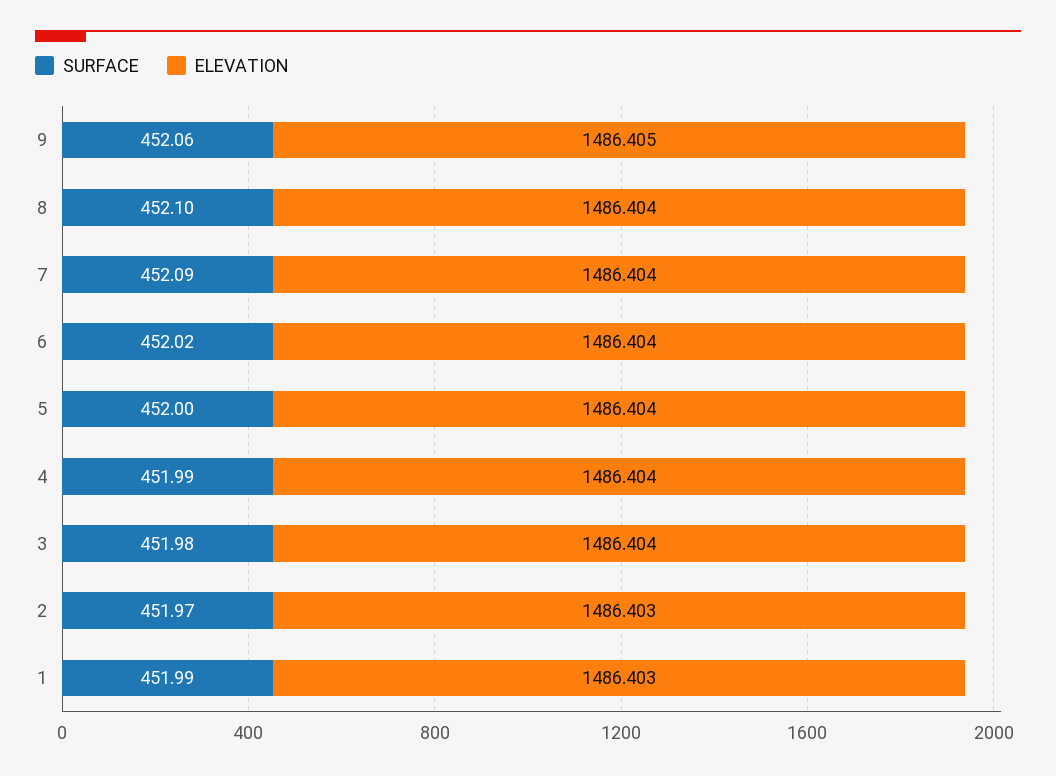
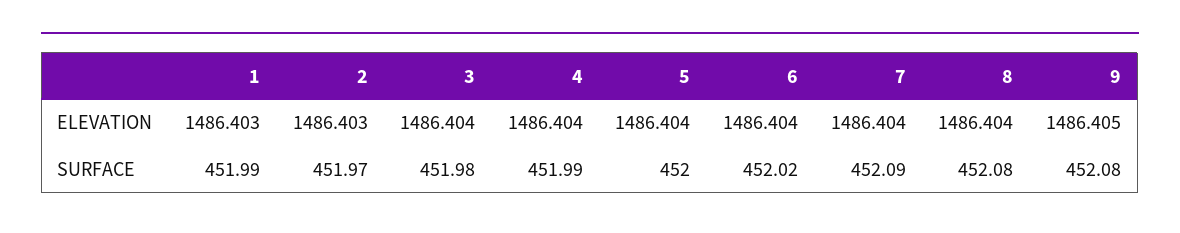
  {
    "SURFACE": {
-     "9": 452.06,
+     "9": 452.08,
-     "8": 452.1,
+     "8": 452.08,
      "7": 452.09,
      "6": 452.02,
      "5": 452,
      "4": 451.99,
      "3": 451.98,
      "2": 451.97,
      "1": 451.99
    },
    "ELEVATION": {
      "9": 1486.405,
      "8": 1486.404,
      "7": 1486.404,
      "6": 1486.404,
      "5": 1486.404,
      "4": 1486.404,
      "3": 1486.404,
      "2": 1486.403,
      "1": 1486.403
    }
  }

